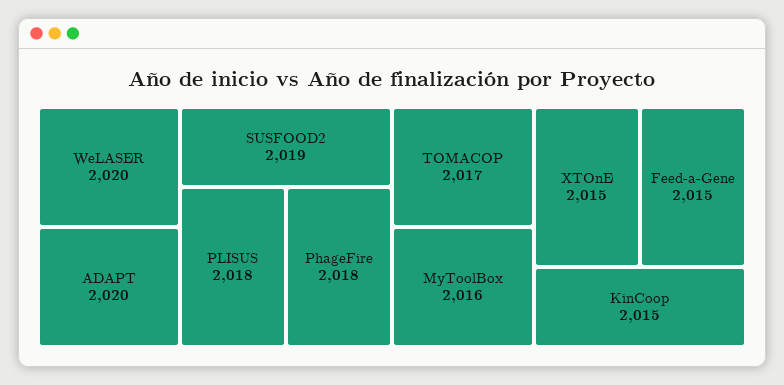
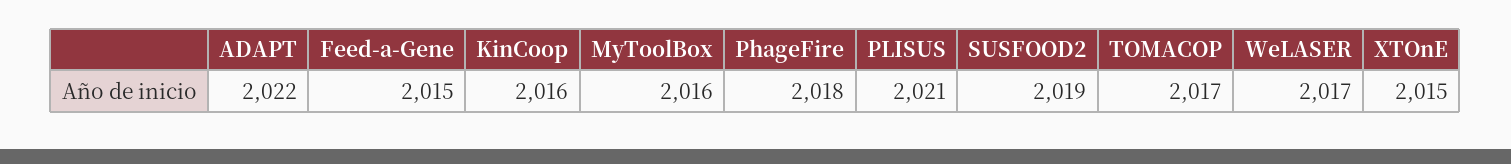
  {
-   "WeLASER": 2020,
+   "WeLASER": 2017,
-   "ADAPT": 2020,
+   "ADAPT": 2022,
    "SUSFOOD2": 2019,
-   "PLISUS": 2018,
+   "PLISUS": 2021,
    "PhageFire": 2018,
    "TOMACOP": 2017,
    "MyToolBox": 2016,
    "XTOnE": 2015,
    "Feed-a-Gene": 2015,
-   "KinCoop": 2015
+   "KinCoop": 2016
  }

